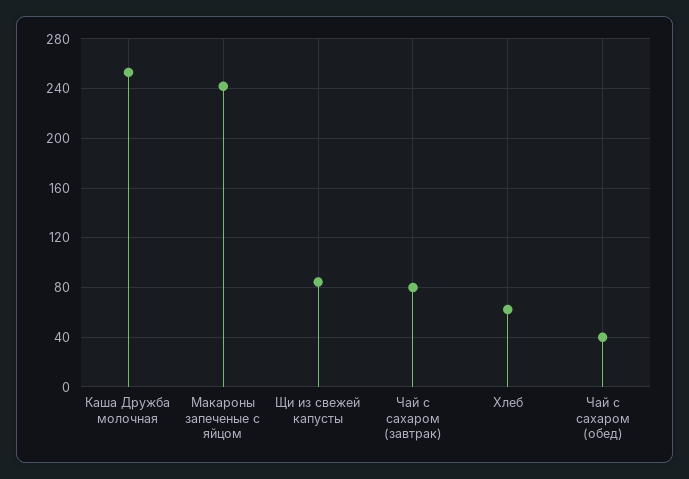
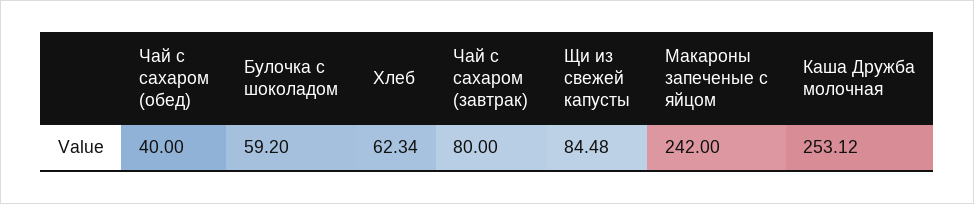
  {
    "Каша Дружба молочная": 253.12,
    "Макароны запеченые с яйцом": 242,
    "Щи из свежей капусты": 84.48,
    "Чай с сахаром (завтрак)": 80,
    "Хлеб": 62.34,
-   "Чай с сахаром (обед)": 40
+   "Чай с сахаром (обед)": 40,
+   "Булочка с шоколадом": 59.2
  }

